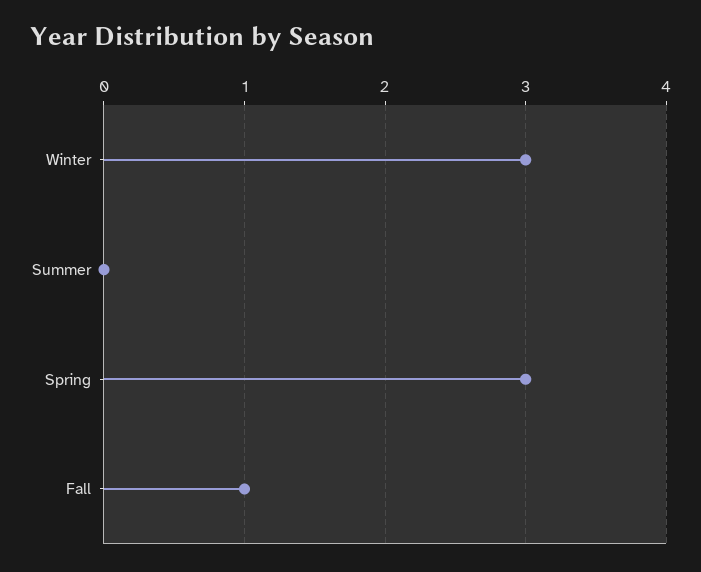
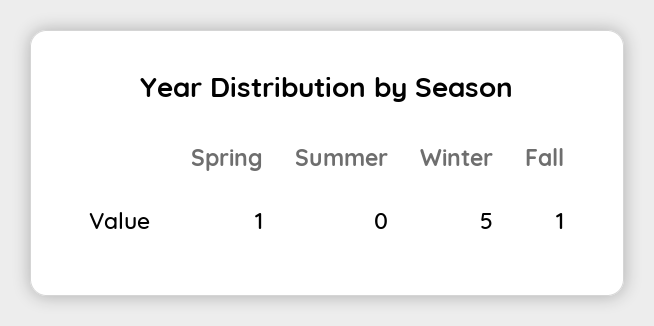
  {
-   "Winter": 3,
+   "Winter": 5,
    "Summer": 0,
-   "Spring": 3,
+   "Spring": 1,
    "Fall": 1
  }

